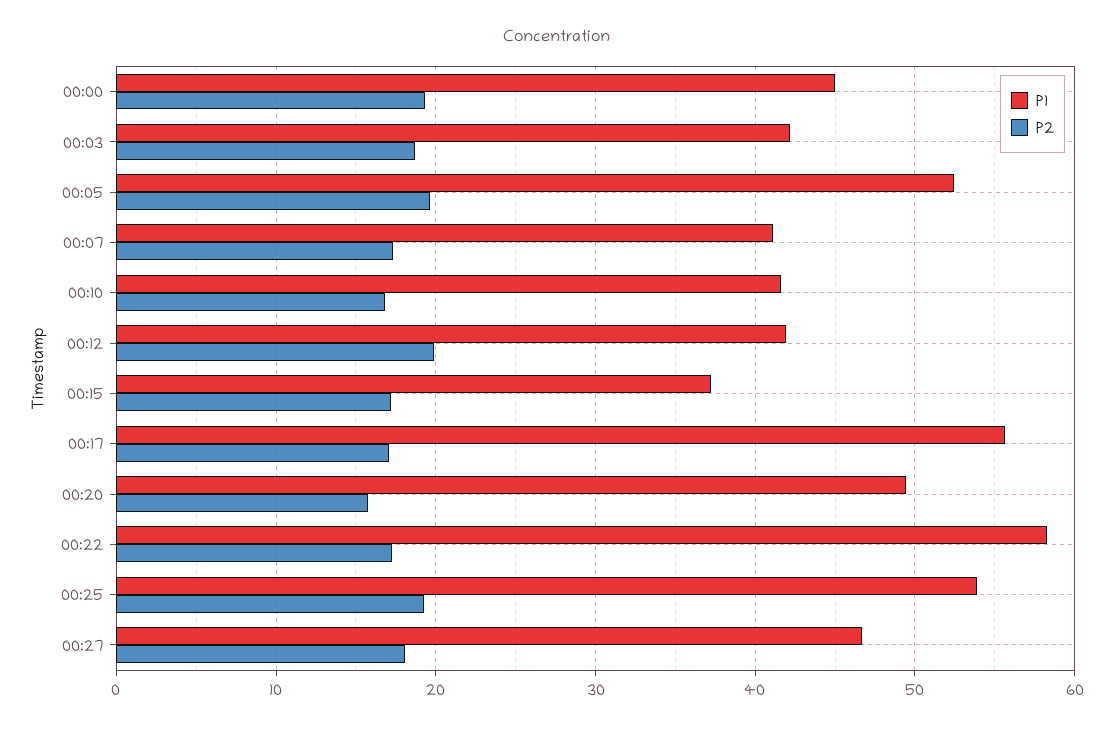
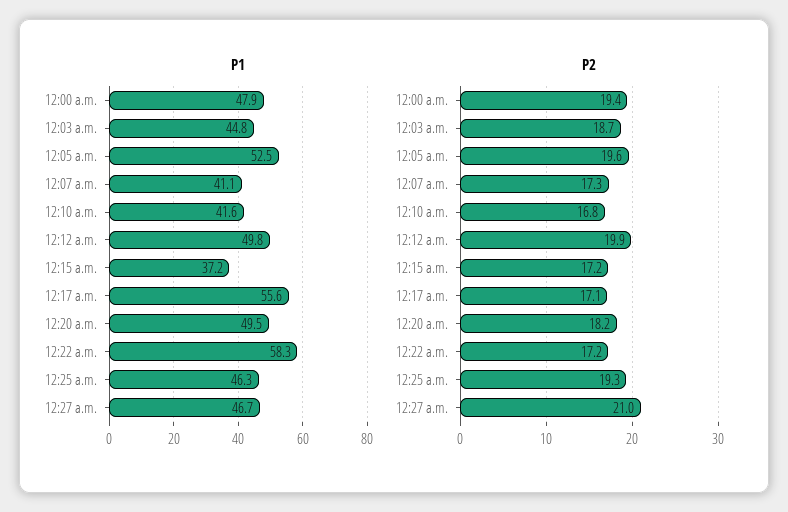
  {
    "P1": {
-     "00:00": 45,
+     "00:00": 47.9,
-     "00:03": 42,
+     "00:03": 44.8,
      "00:05": 52.5,
      "00:07": 41.1,
      "00:10": 41.6,
-     "00:12": 42,
+     "00:12": 49.8,
      "00:15": 37.2,
      "00:17": 55.6,
      "00:20": 49.5,
      "00:22": 58.3,
-     "00:25": 54,
+     "00:25": 46.3,
      "00:27": 46.7
    },
    "P2": {
      "00:00": 19.4,
      "00:03": 18.7,
      "00:05": 19.6,
      "00:07": 17.3,
      "00:10": 16.8,
      "00:12": 19.9,
      "00:15": 17.2,
      "00:17": 17.1,
-     "00:20": 16,
+     "00:20": 18.2,
      "00:22": 17.2,
      "00:25": 19.3,
-     "00:27": 18
+     "00:27": 21
    }
  }

